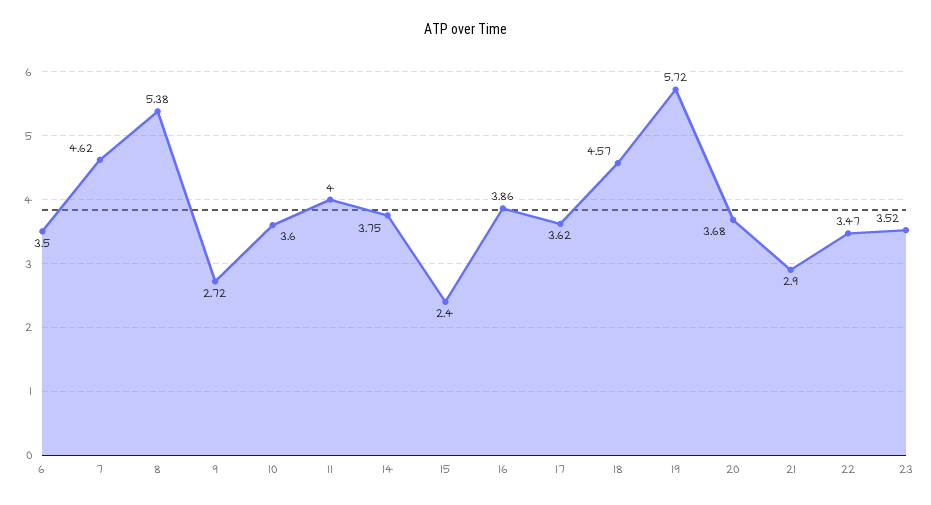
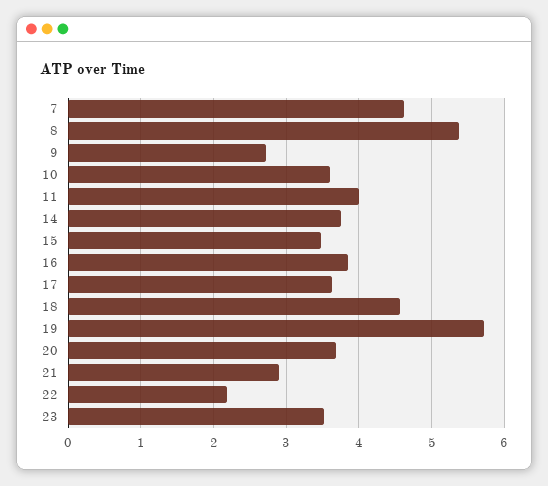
  {
-   "6": 3.5,
    "7": 4.62,
    "8": 5.38,
    "9": 2.72,
    "10": 3.6,
    "11": 4,
    "14": 3.75,
-   "15": 2.4,
+   "15": 3.5,
    "16": 3.86,
    "17": 3.62,
    "18": 4.57,
    "19": 5.72,
    "20": 3.68,
    "21": 2.9,
-   "22": 3.47,
+   "22": 2.2,
    "23": 3.52
  }

